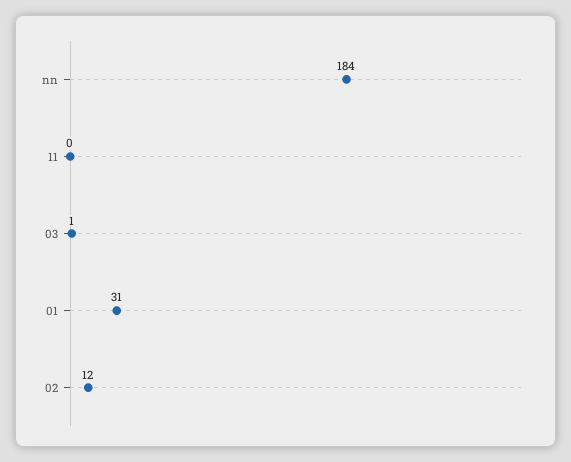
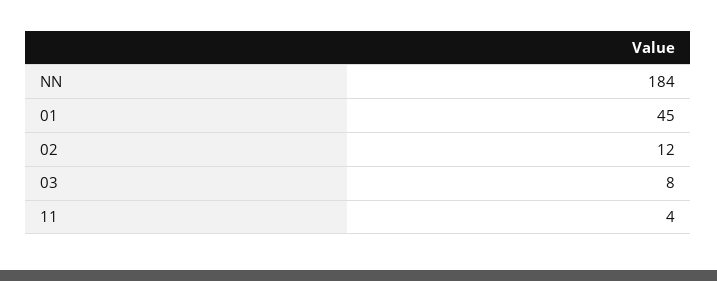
  {
    "nn": 184,
-   "11": 0,
+   "11": 4,
-   "03": 1,
+   "03": 8,
-   "01": 31,
+   "01": 45,
    "02": 12
  }

